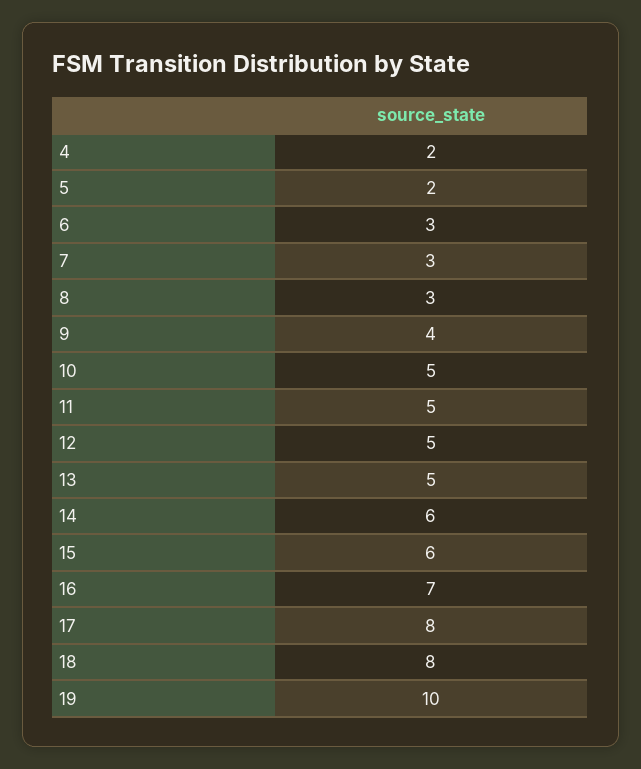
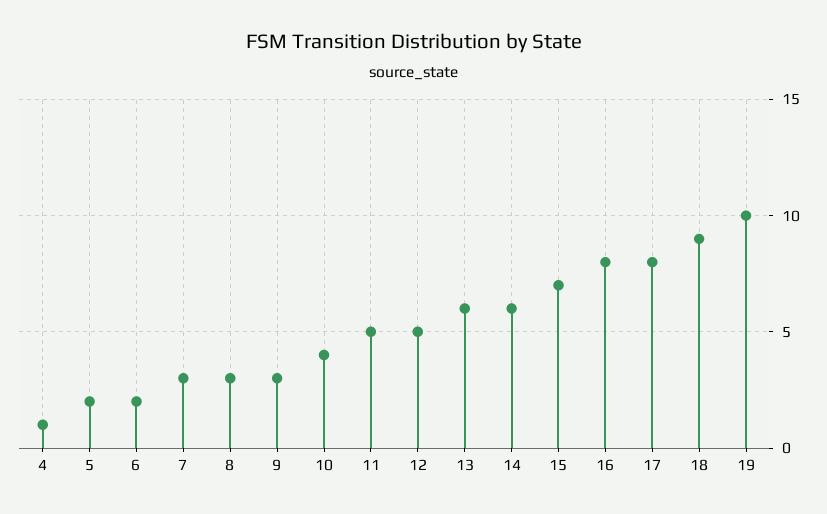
  {
-   "4": 2,
+   "4": 1,
    "5": 2,
-   "6": 3,
+   "6": 2,
    "7": 3,
    "8": 3,
-   "9": 4,
+   "9": 3,
-   "10": 5,
+   "10": 4,
    "11": 5,
    "12": 5,
-   "13": 5,
+   "13": 6,
    "14": 6,
-   "15": 6,
+   "15": 7,
-   "16": 7,
+   "16": 8,
    "17": 8,
-   "18": 8,
+   "18": 9,
    "19": 10
  }

